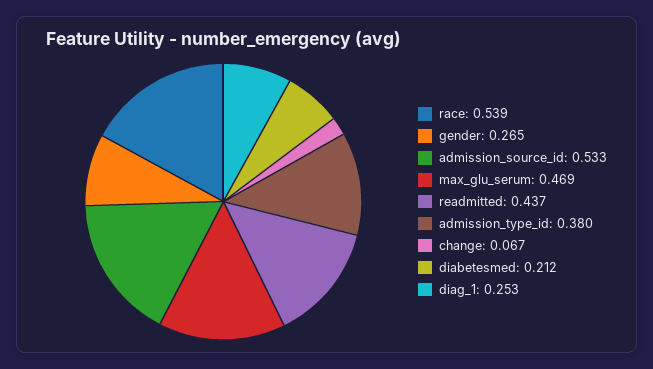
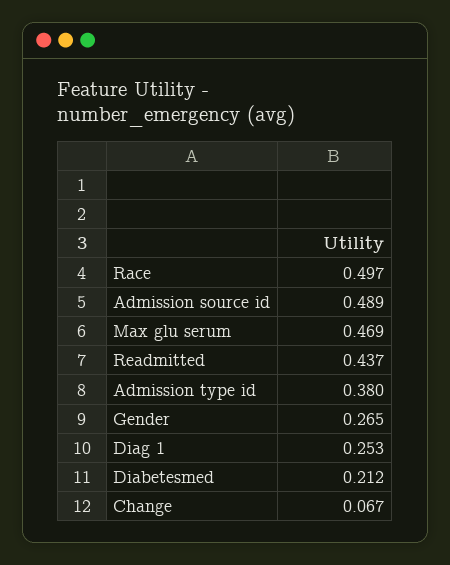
  {
-   "race": 0.539,
+   "race": 0.497,
    "gender": 0.265,
-   "admission_source_id": 0.533,
+   "admission_source_id": 0.489,
    "max_glu_serum": 0.469,
    "readmitted": 0.437,
    "admission_type_id": 0.38,
    "change": 0.067,
    "diabetesmed": 0.212,
    "diag_1": 0.253
  }

